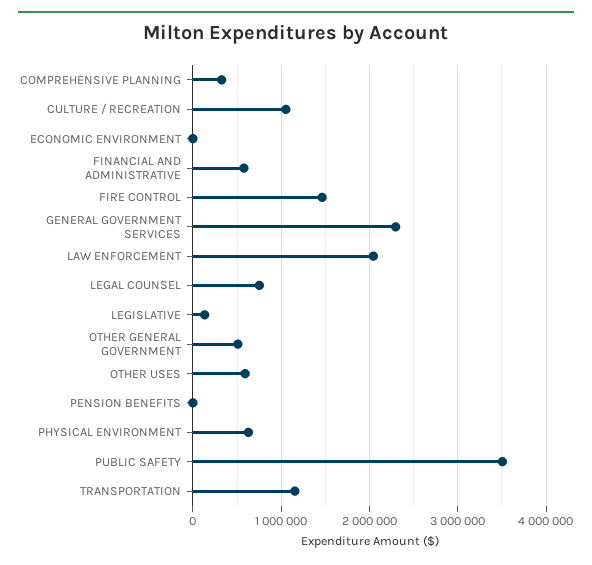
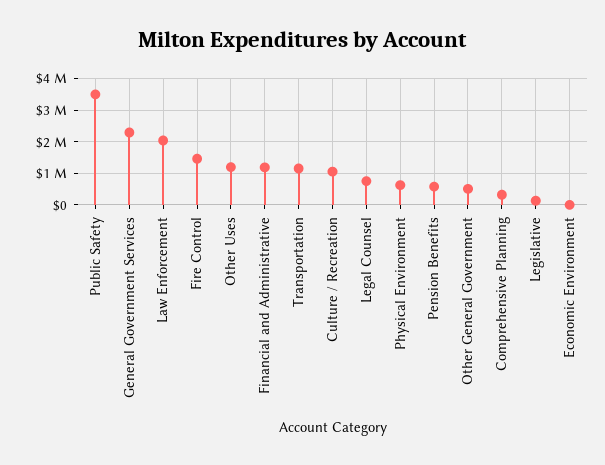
  {
    "COMPREHENSIVE PLANNING": 300000,
    "CULTURE / RECREATION": 1100000,
    "ECONOMIC ENVIRONMENT": 0,
-   "FINANCIAL AND ADMINISTRATIVE": 600000,
+   "FINANCIAL AND ADMINISTRATIVE": 1200000,
    "FIRE CONTROL": 1500000,
    "GENERAL GOVERNMENT SERVICES": 2300000,
    "LAW ENFORCEMENT": 2000000,
    "LEGAL COUNSEL": 800000,
    "LEGISLATIVE": 100000,
    "OTHER GENERAL GOVERNMENT": 500000,
-   "OTHER USES": 600000,
+   "OTHER USES": 1200000,
-   "PENSION BENEFITS": 0,
+   "PENSION BENEFITS": 600000,
    "PHYSICAL ENVIRONMENT": 600000,
    "PUBLIC SAFETY": 3500000,
    "TRANSPORTATION": 1200000
  }

